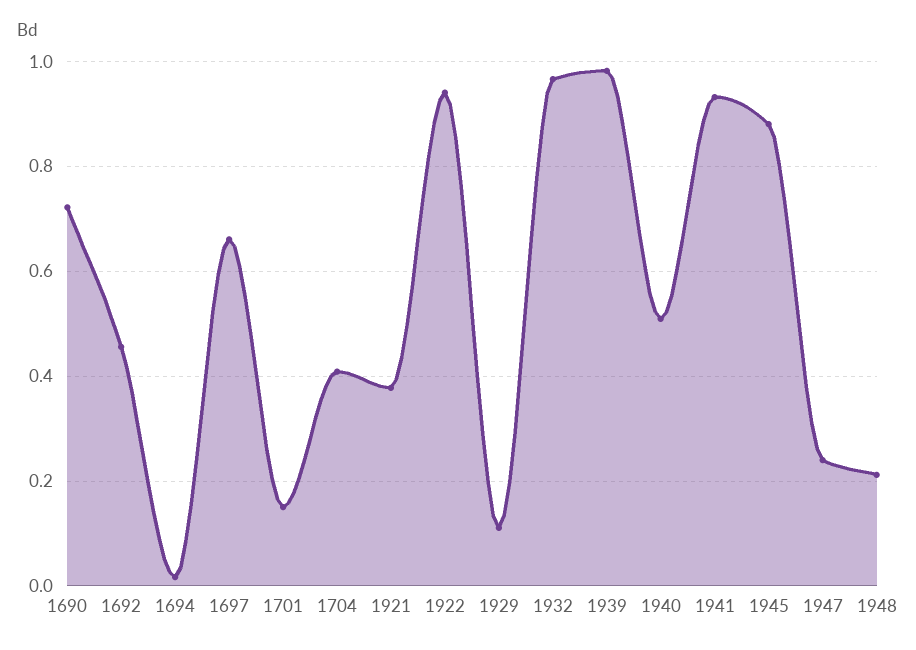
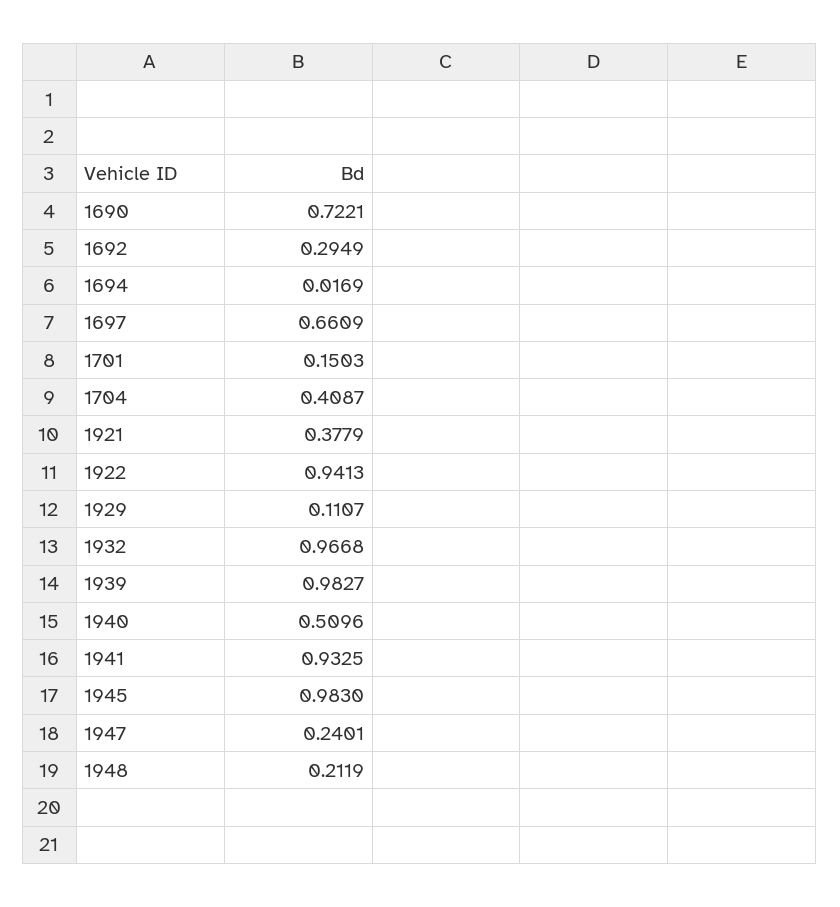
  {
    "1690": 0.7221,
-   "1692": 0.46,
+   "1692": 0.2949,
    "1694": 0.0169,
    "1697": 0.6609,
    "1701": 0.1503,
    "1704": 0.4087,
    "1921": 0.3779,
    "1922": 0.9413,
    "1929": 0.1107,
    "1932": 0.9668,
    "1939": 0.9827,
    "1940": 0.5096,
    "1941": 0.9325,
-   "1945": 0.88,
+   "1945": 0.983,
    "1947": 0.2401,
    "1948": 0.2119
  }

